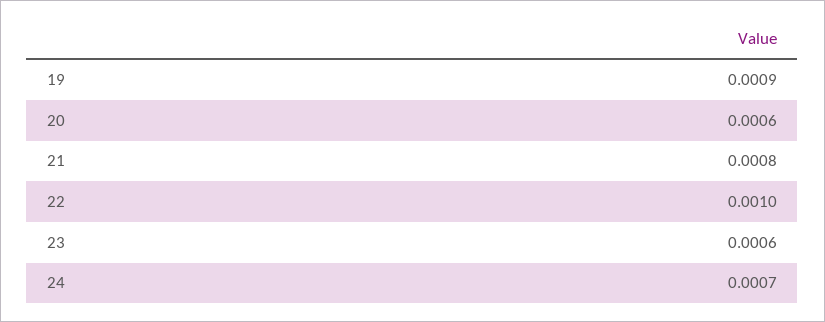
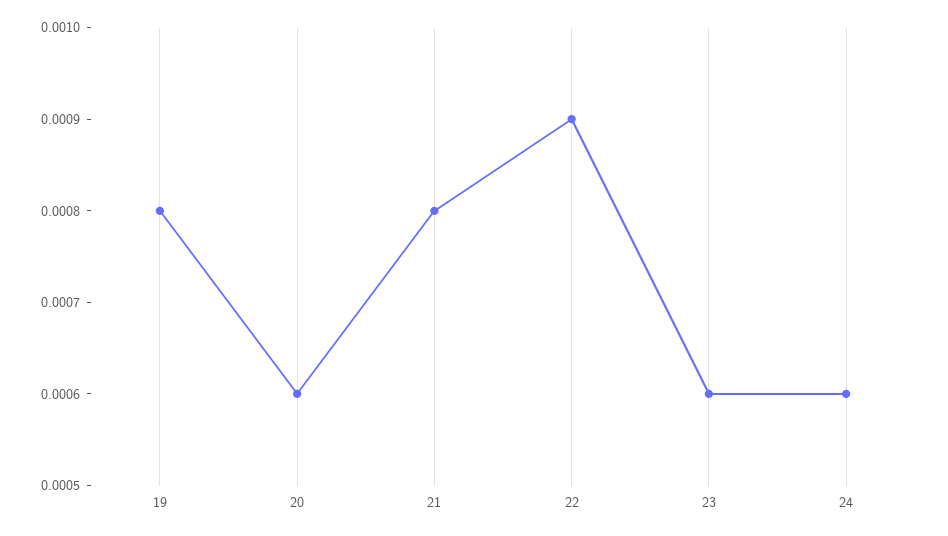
  {
-   "19": 0.0009,
+   "19": 0.0008,
    "20": 0.0006,
    "21": 0.0008,
-   "22": 0.001,
+   "22": 0.0009,
    "23": 0.0006,
-   "24": 0.0007
+   "24": 0.0006
  }

